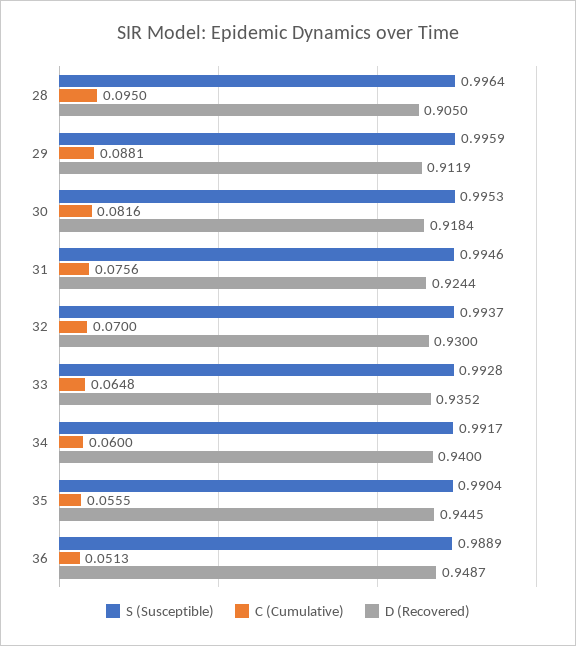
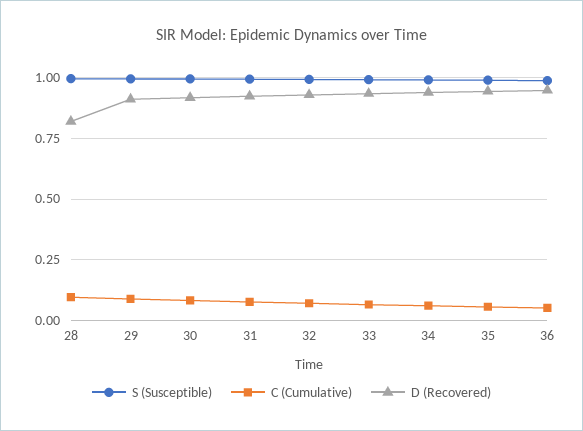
  {
    "S (Susceptible)": {
      "28": 0.9964,
      "29": 0.9959,
      "30": 0.9953,
      "31": 0.9946,
      "32": 0.9937,
      "33": 0.9928,
      "34": 0.9917,
      "35": 0.9904,
      "36": 0.9889
    },
    "C (Cumulative)": {
      "28": 0.095,
      "29": 0.0881,
      "30": 0.0816,
      "31": 0.0756,
      "32": 0.07,
      "33": 0.0648,
      "34": 0.06,
      "35": 0.0555,
      "36": 0.0513
    },
    "D (Recovered)": {
-     "28": 0.905,
+     "28": 0.825,
      "29": 0.9119,
      "30": 0.9184,
      "31": 0.9244,
      "32": 0.93,
      "33": 0.9352,
      "34": 0.94,
      "35": 0.9445,
      "36": 0.9487
    }
  }

